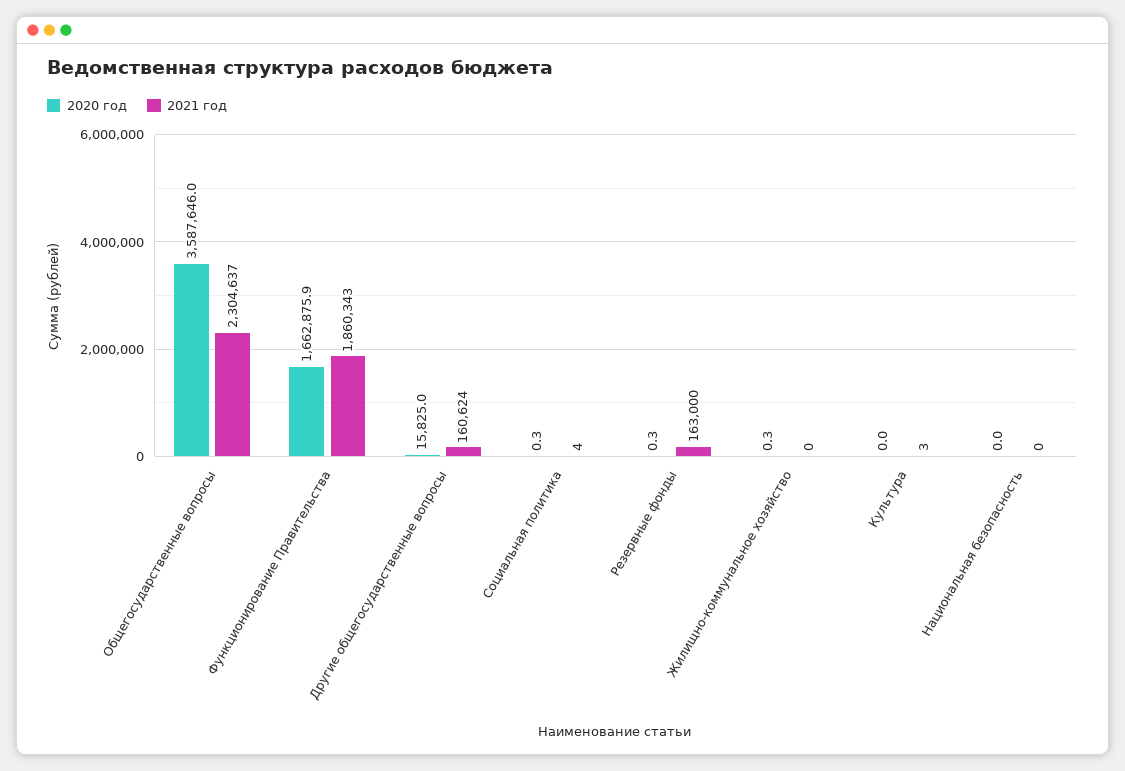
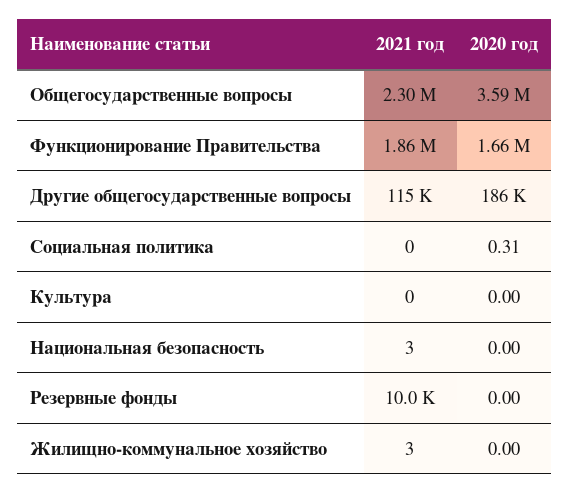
  {
    "2020 год": {
      "Общегосударственные вопросы": 3587646,
      "Функционирование Правительства": 1662875.9,
-     "Другие общегосударственные вопросы": 15825,
+     "Другие общегосударственные вопросы": 186000,
      "Социальная политика": 0.31,
-     "Резервные фонды": 0.3,
+     "Резервные фонды": 0,
-     "Жилищно-коммунальное хозяйство": 0.3,
+     "Жилищно-коммунальное хозяйство": 0,
      "Культура": 0,
      "Национальная безопасность": 0
    },
    "2021 год": {
      "Общегосударственные вопросы": 2304637,
      "Функционирование Правительства": 1860343,
-     "Другие общегосударственные вопросы": 160624,
+     "Другие общегосударственные вопросы": 115000,
-     "Социальная политика": 4,
+     "Социальная политика": 0,
-     "Резервные фонды": 163000,
+     "Резервные фонды": 10000,
-     "Жилищно-коммунальное хозяйство": 0,
+     "Жилищно-коммунальное хозяйство": 3,
-     "Культура": 3,
+     "Культура": 0,
-     "Национальная безопасность": 0
+     "Национальная безопасность": 3
    }
  }

